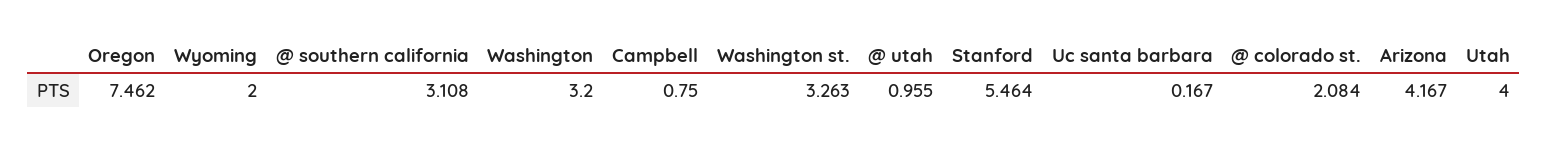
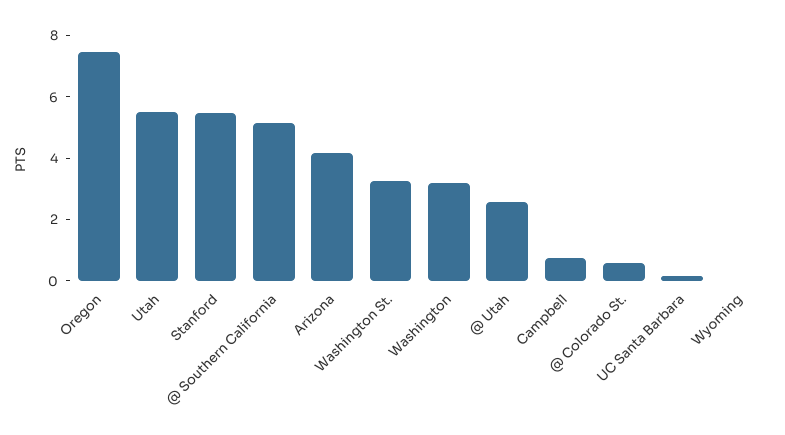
  {
    "Oregon": 7.462,
-   "Wyoming": 2,
+   "Wyoming": 0,
-   "@ southern california": 3.108,
+   "@ southern california": 5,
    "Washington": 3.2,
    "Campbell": 0.75,
    "Washington st.": 3.263,
-   "@ utah": 0.955,
+   "@ utah": 2.5,
    "Stanford": 5.464,
    "Uc santa barbara": 0.167,
-   "@ colorado st.": 2.084,
+   "@ colorado st.": 0.5,
    "Arizona": 4.167,
-   "Utah": 4
+   "Utah": 5.5
  }

